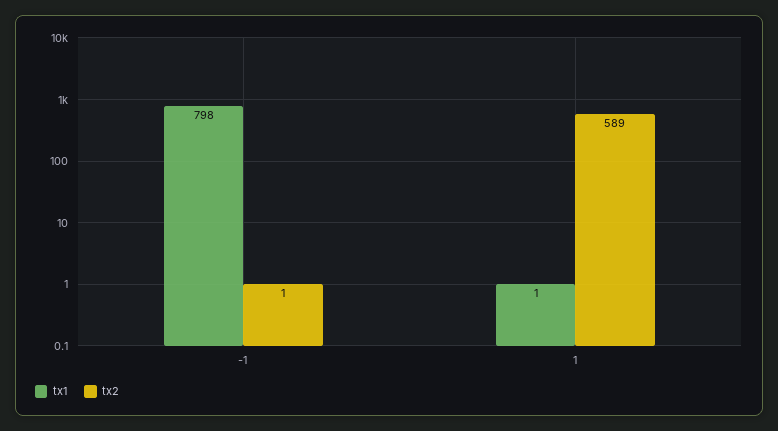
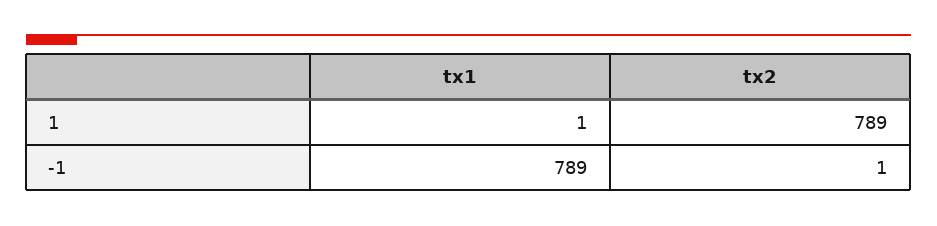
  {
    "tx1": {
-     "-1": 798,
+     "-1": 789,
      "1": 1
    },
    "tx2": {
      "-1": 1,
-     "1": 589
+     "1": 789
    }
  }

